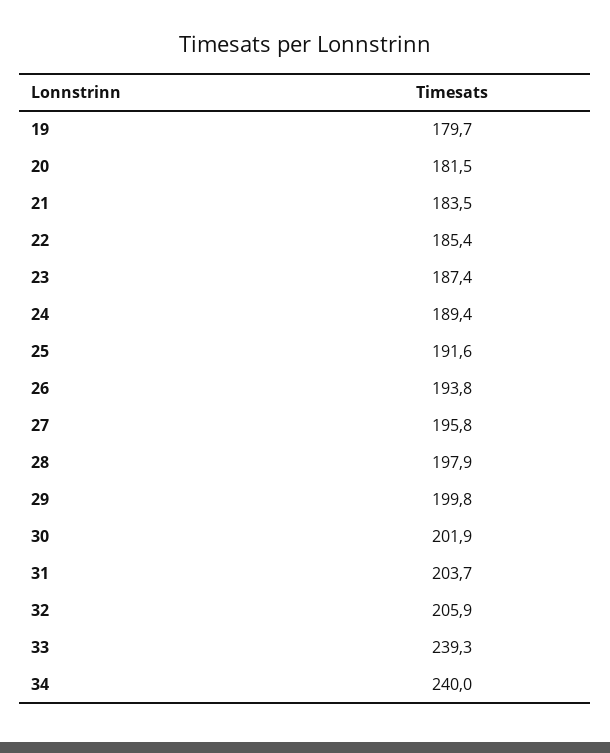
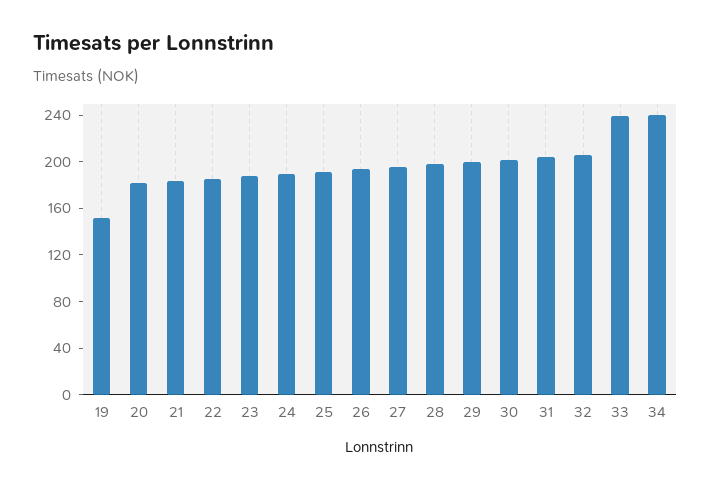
  {
-   "19": 179.7,
+   "19": 150,
    "20": 181.5,
    "21": 183.5,
    "22": 185.4,
    "23": 187.4,
    "24": 189.4,
    "25": 191.6,
    "26": 193.8,
    "27": 195.8,
    "28": 197.9,
    "29": 199.8,
    "30": 201.9,
    "31": 203.7,
    "32": 205.9,
    "33": 239.3,
    "34": 240
  }

